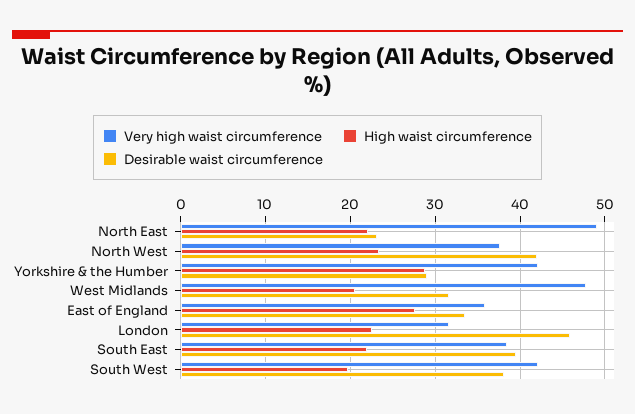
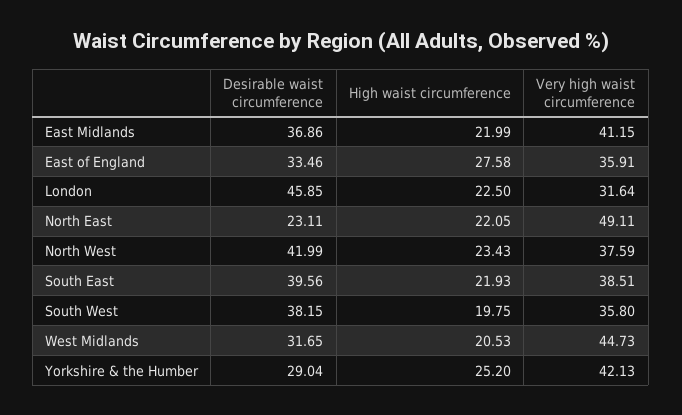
  {
    "Very high waist circumference": {
      "North East": 49.11,
      "North West": 37.59,
      "Yorkshire & the Humber": 42.13,
-     "West Midlands": 48,
+     "West Midlands": 44.73,
      "East of England": 35.91,
      "London": 31.64,
      "South East": 38.51,
-     "South West": 42
+     "South West": 35.8,
+     "East Midlands": 41.15
    },
    "High waist circumference": {
      "North East": 22.05,
      "North West": 23.43,
-     "Yorkshire & the Humber": 29,
+     "Yorkshire & the Humber": 25.2,
      "West Midlands": 20.53,
      "East of England": 27.58,
      "London": 22.5,
      "South East": 21.93,
-     "South West": 19.75
+     "South West": 19.75,
+     "East Midlands": 21.99
    },
    "Desirable waist circumference": {
      "North East": 23.11,
      "North West": 41.99,
      "Yorkshire & the Humber": 29.04,
      "West Midlands": 31.65,
      "East of England": 33.46,
      "London": 45.85,
      "South East": 39.56,
-     "South West": 38.15
+     "South West": 38.15,
+     "East Midlands": 36.86
    }
  }

